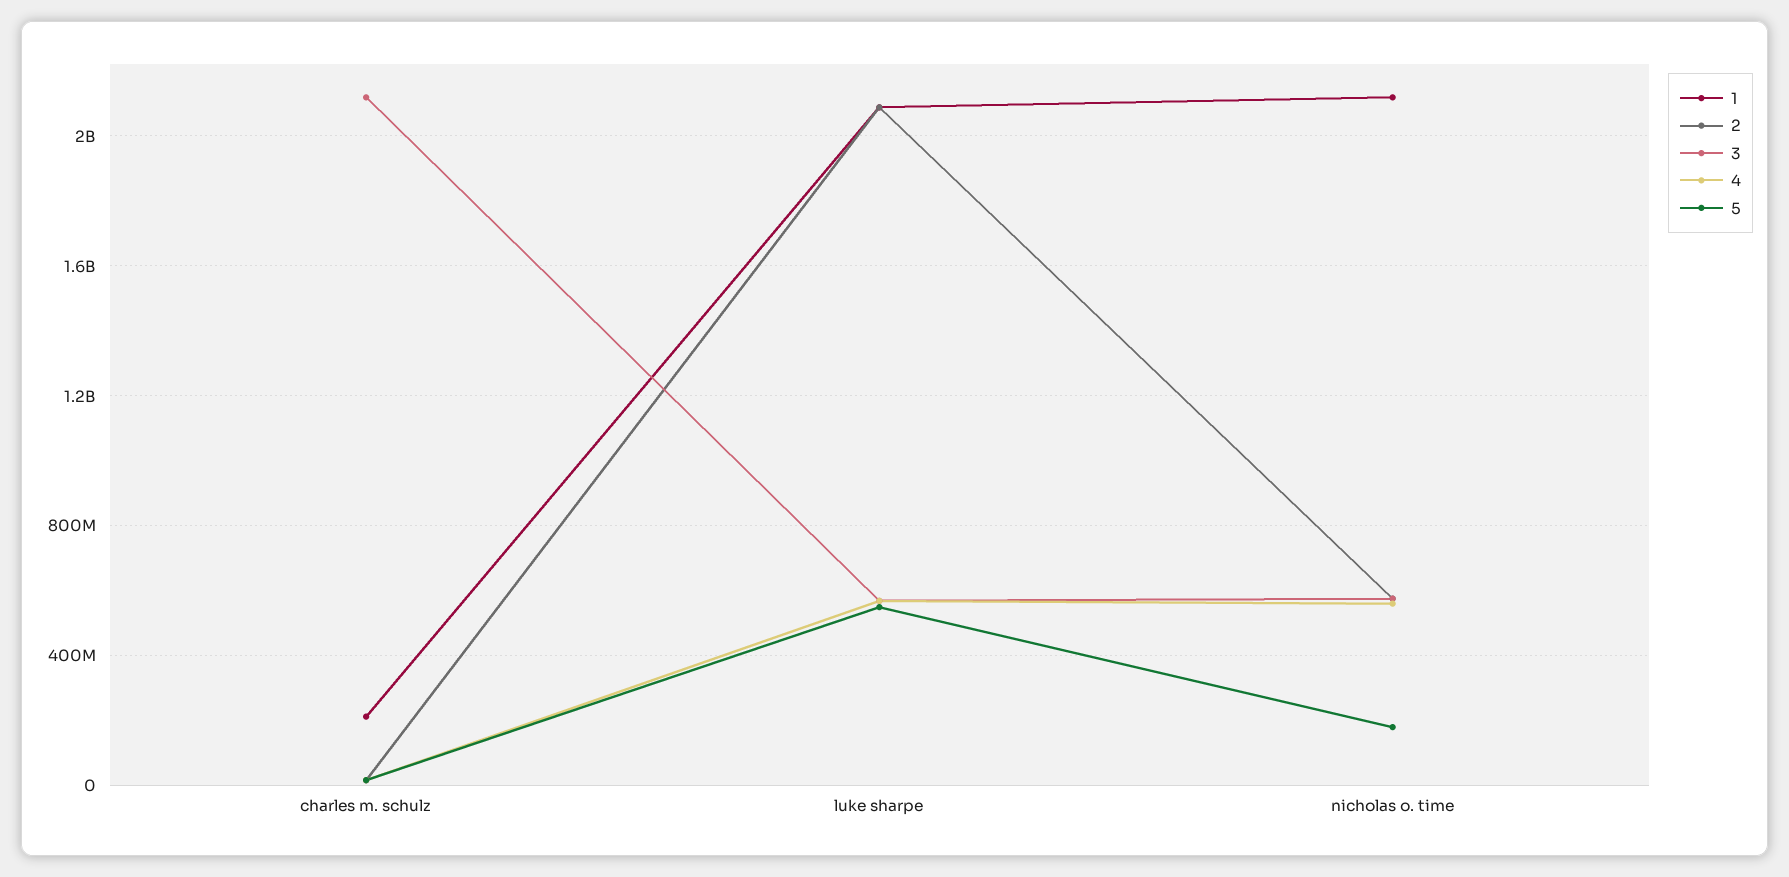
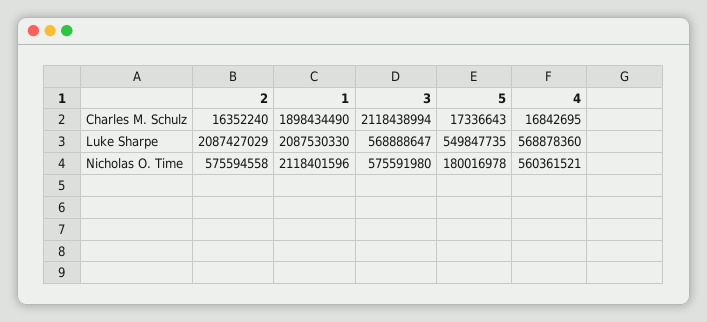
  {
    "1": {
-     "charles m. schulz": 200000000,
+     "charles m. schulz": 1898434490,
      "luke sharpe": 2087530330,
      "nicholas o. time": 2118401596
    },
    "2": {
      "charles m. schulz": 16352240,
      "luke sharpe": 2087427029,
      "nicholas o. time": 575594558
    },
    "3": {
      "charles m. schulz": 2118438994,
      "luke sharpe": 568888647,
      "nicholas o. time": 575591980
    },
    "4": {
      "charles m. schulz": 16842695,
      "luke sharpe": 568878360,
      "nicholas o. time": 560361521
    },
    "5": {
      "charles m. schulz": 17336643,
      "luke sharpe": 549847735,
      "nicholas o. time": 180016978
    }
  }

